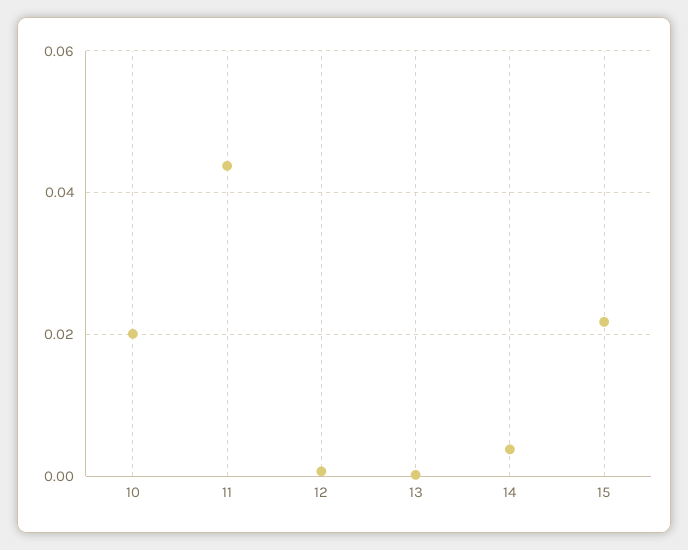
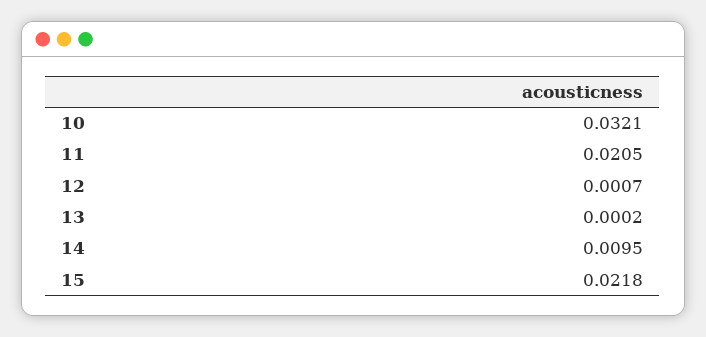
  {
-   "10": 0.02,
+   "10": 0.0321,
-   "11": 0.044,
+   "11": 0.0205,
    "12": 0.0007,
    "13": 0.0002,
-   "14": 0.004,
+   "14": 0.0095,
    "15": 0.0218
  }

